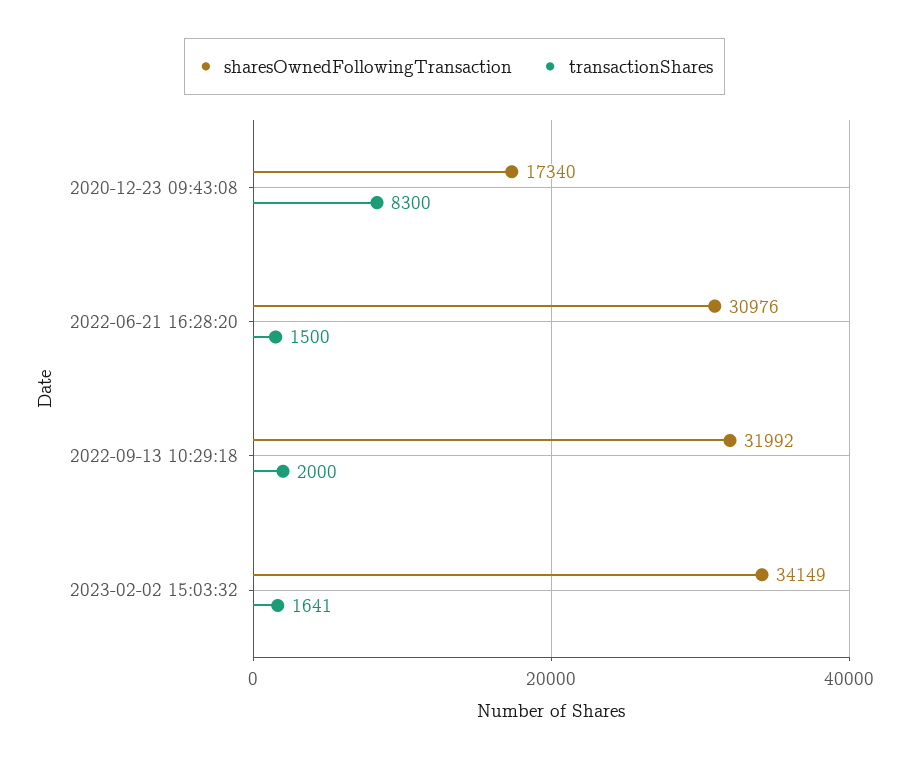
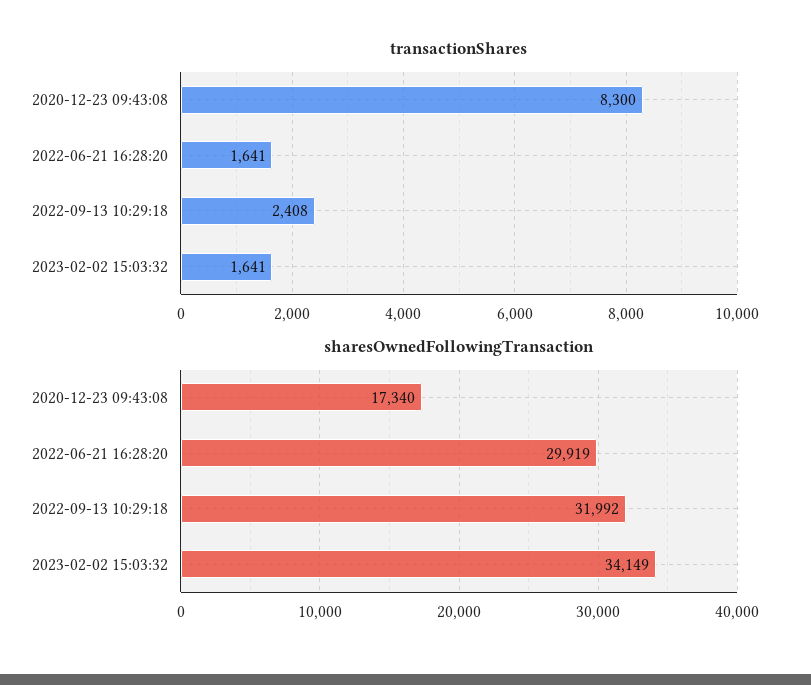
  {
    "sharesOwnedFollowingTransaction": {
      "2020-12-23 09:43:08": 17340,
-     "2022-06-21 16:28:20": 30976,
+     "2022-06-21 16:28:20": 29919,
      "2022-09-13 10:29:18": 31992,
      "2023-02-02 15:03:32": 34149
    },
    "transactionShares": {
      "2020-12-23 09:43:08": 8300,
-     "2022-06-21 16:28:20": 1500,
+     "2022-06-21 16:28:20": 1641,
-     "2022-09-13 10:29:18": 2000,
+     "2022-09-13 10:29:18": 2408,
      "2023-02-02 15:03:32": 1641
    }
  }

